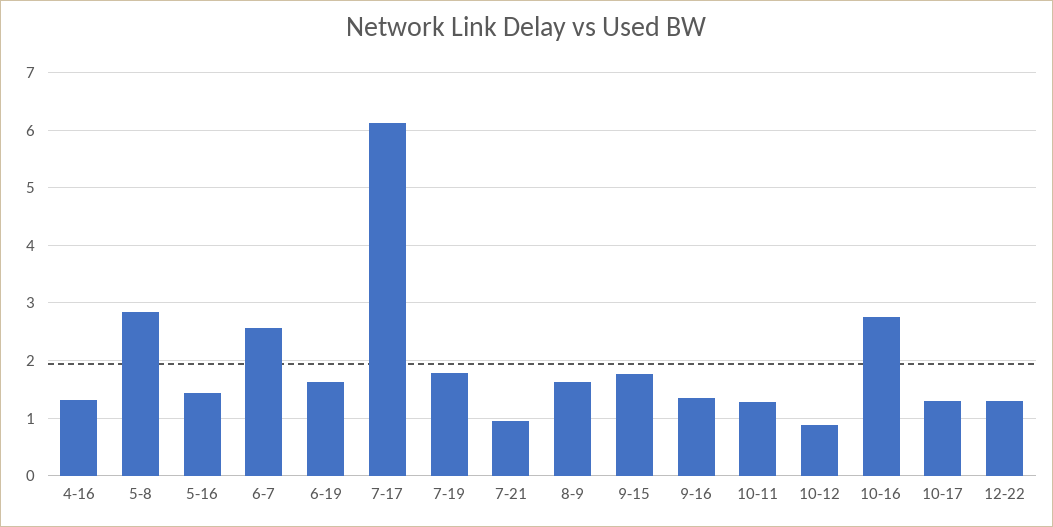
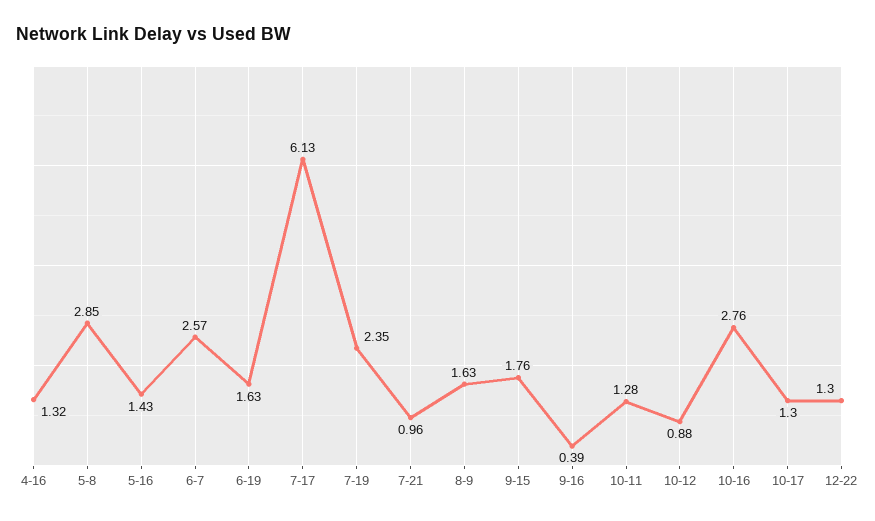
  {
    "4-16": 1.32,
    "5-8": 2.85,
    "5-16": 1.43,
    "6-7": 2.57,
    "6-19": 1.63,
    "7-17": 6.13,
-   "7-19": 1.8,
+   "7-19": 2.35,
    "7-21": 0.96,
    "8-9": 1.63,
    "9-15": 1.76,
-   "9-16": 1.4,
+   "9-16": 0.39,
    "10-11": 1.28,
    "10-12": 0.88,
    "10-16": 2.76,
    "10-17": 1.3,
    "12-22": 1.3
  }

